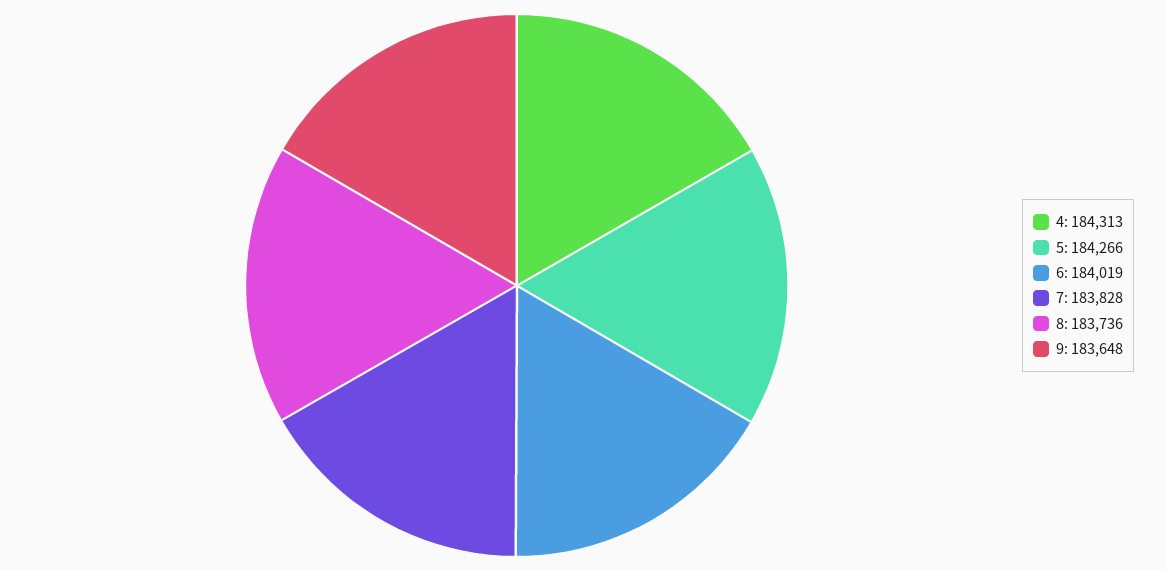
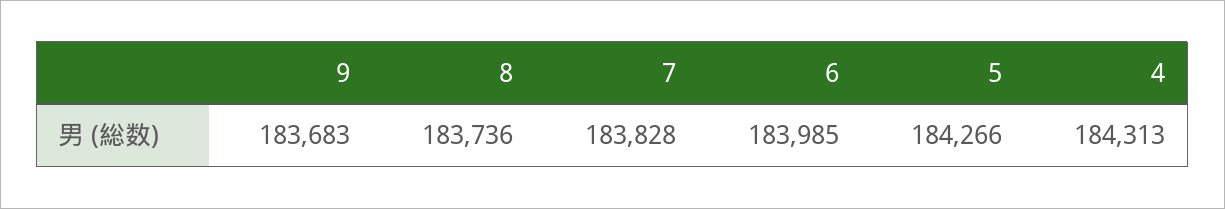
  {
    "4": 184313,
    "5": 184266,
-   "6": 184019,
+   "6": 183985,
    "7": 183828,
    "8": 183736,
-   "9": 183648
+   "9": 183683
  }

